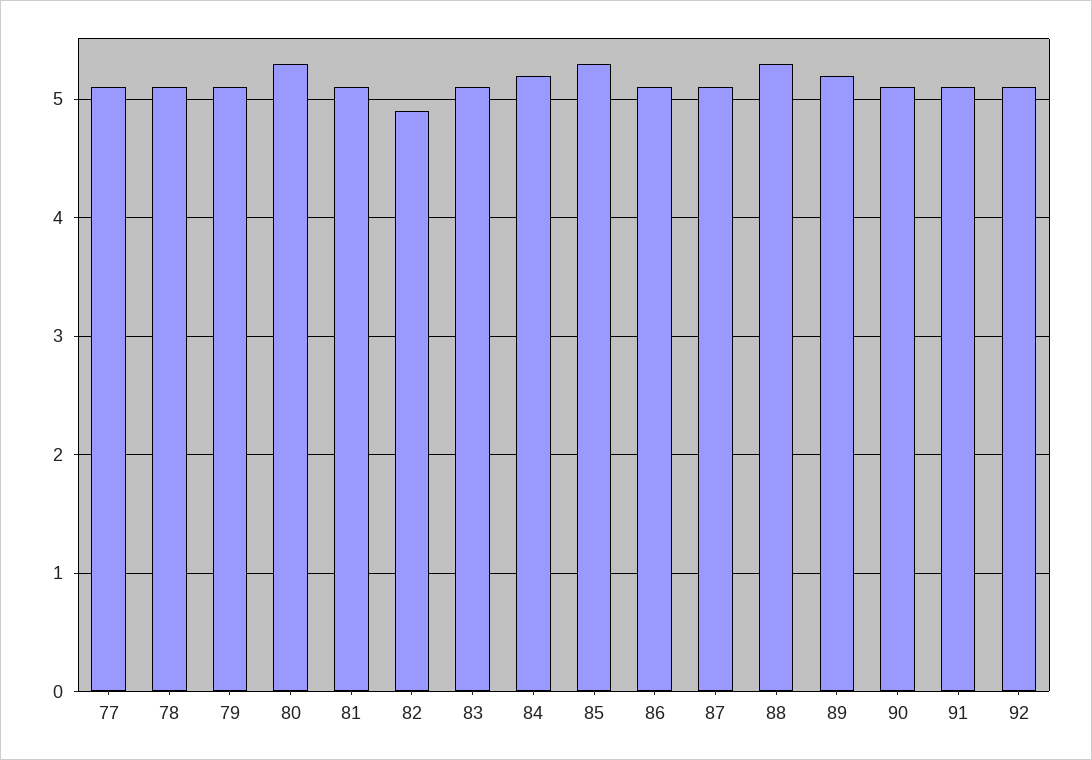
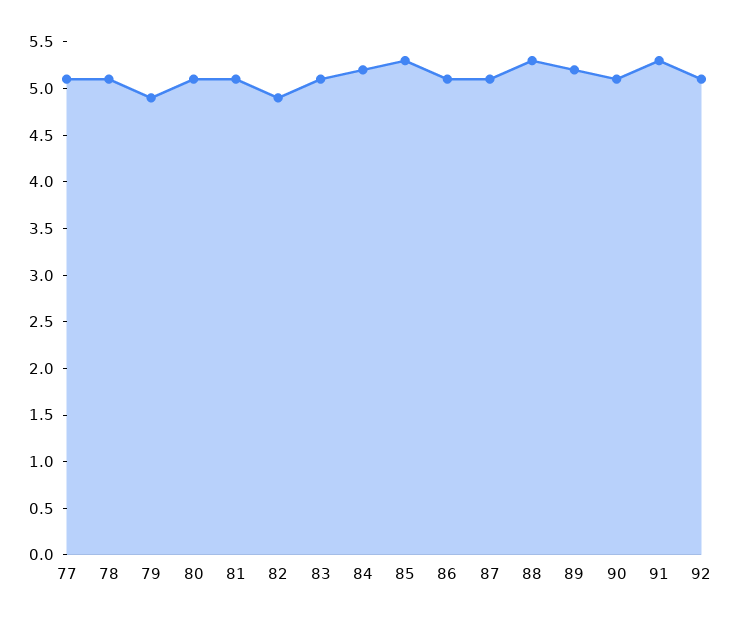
  {
    "77": 5.1,
    "78": 5.1,
-   "79": 5.1,
+   "79": 4.9,
-   "80": 5.3,
+   "80": 5.1,
    "81": 5.1,
    "82": 4.9,
    "83": 5.1,
    "84": 5.2,
    "85": 5.3,
    "86": 5.1,
    "87": 5.1,
    "88": 5.3,
    "89": 5.2,
    "90": 5.1,
-   "91": 5.1,
+   "91": 5.3,
    "92": 5.1
  }

